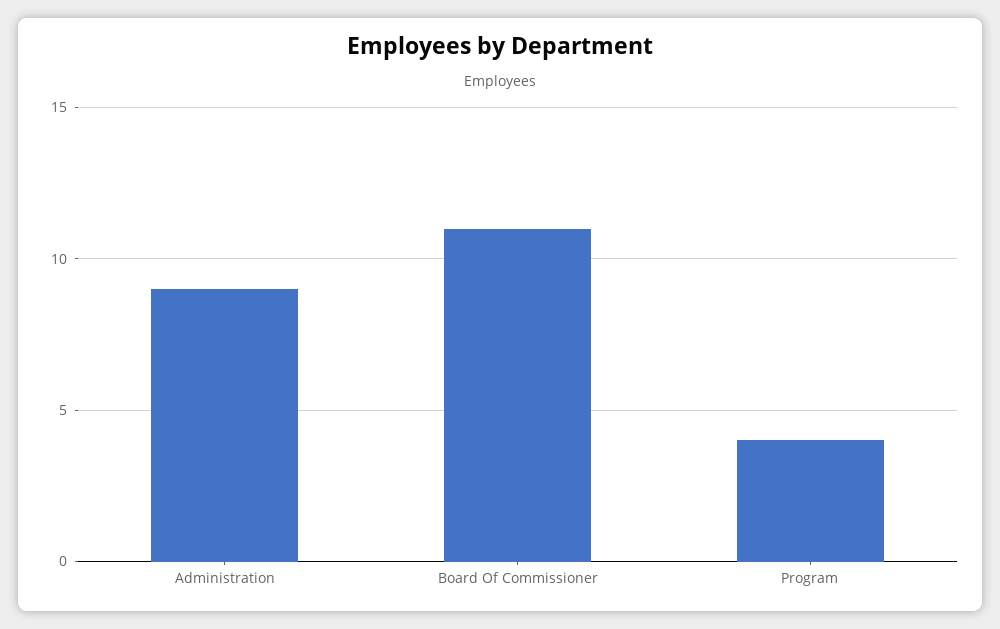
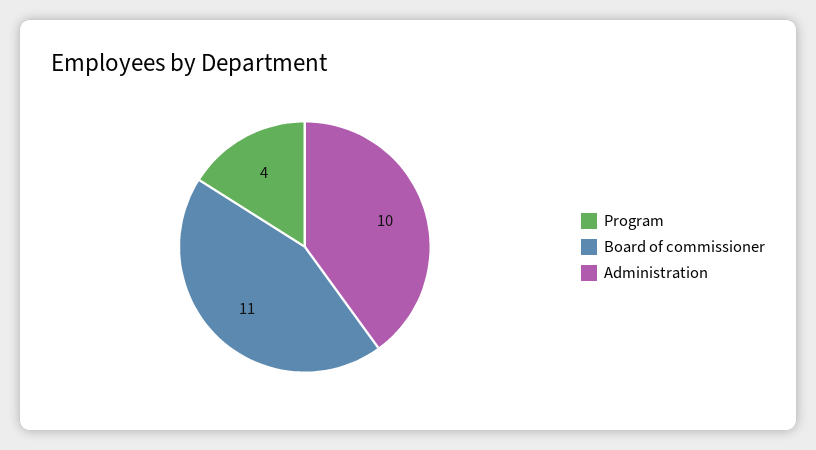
  {
-   "Administration": 9,
+   "Administration": 10,
    "Board Of Commissioner": 11,
    "Program": 4
  }

